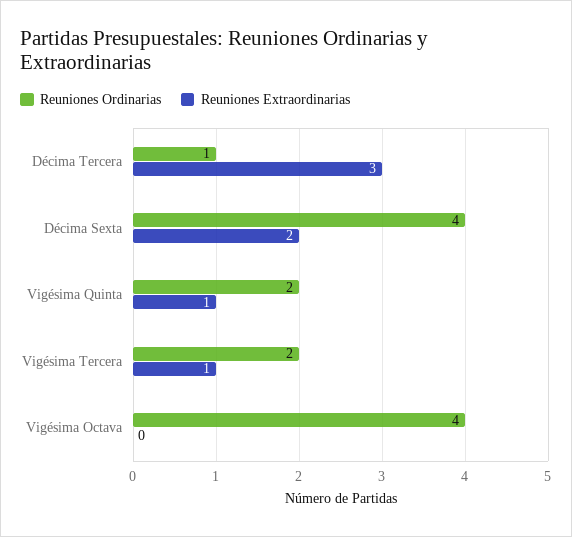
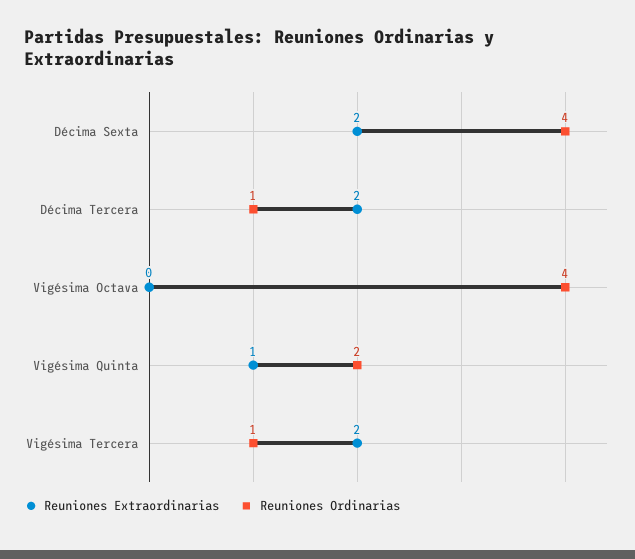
  {
    "Reuniones Ordinarias": {
      "Décima Tercera": 1,
      "Décima Sexta": 4,
      "Vigésima Quinta": 2,
-     "Vigésima Tercera": 2,
+     "Vigésima Tercera": 1,
      "Vigésima Octava": 4
    },
    "Reuniones Extraordinarias": {
-     "Décima Tercera": 3,
+     "Décima Tercera": 2,
      "Décima Sexta": 2,
      "Vigésima Quinta": 1,
-     "Vigésima Tercera": 1,
+     "Vigésima Tercera": 2,
      "Vigésima Octava": 0
    }
  }

